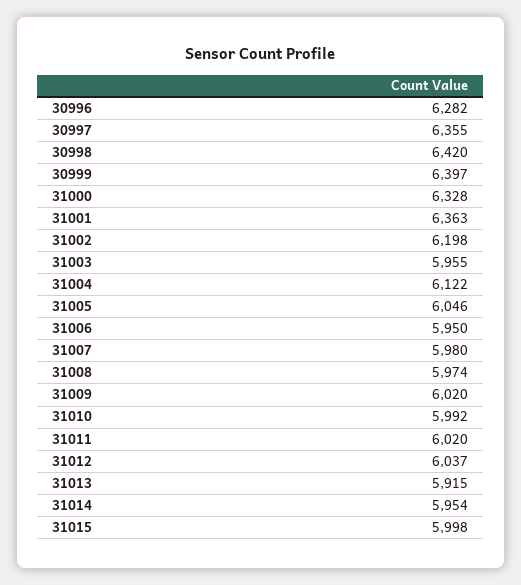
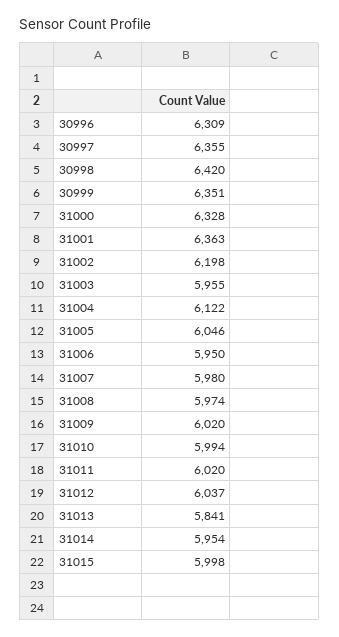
  {
-   "30996": 6282,
+   "30996": 6309,
    "30997": 6355,
    "30998": 6420,
-   "30999": 6397,
+   "30999": 6351,
    "31000": 6328,
    "31001": 6363,
    "31002": 6198,
    "31003": 5955,
    "31004": 6122,
    "31005": 6046,
    "31006": 5950,
    "31007": 5980,
    "31008": 5974,
    "31009": 6020,
-   "31010": 5992,
+   "31010": 5994,
    "31011": 6020,
    "31012": 6037,
-   "31013": 5915,
+   "31013": 5841,
    "31014": 5954,
    "31015": 5998
  }

